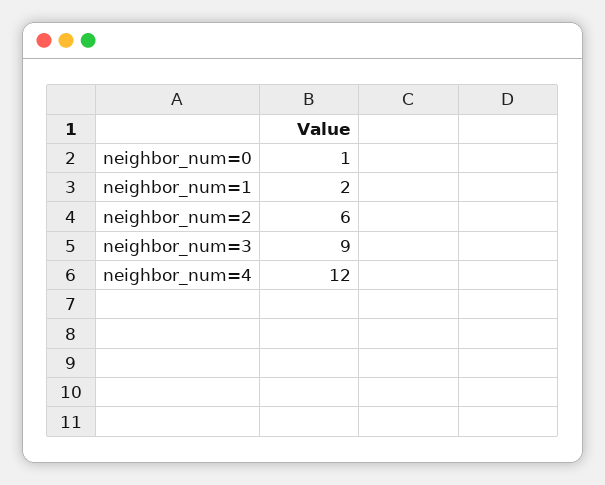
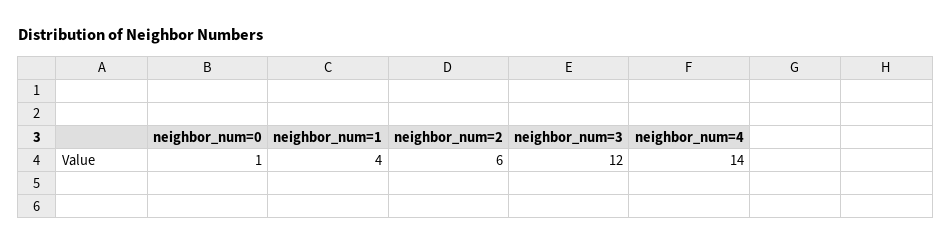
  {
    "neighbor_num=0": 1,
-   "neighbor_num=1": 2,
+   "neighbor_num=1": 4,
    "neighbor_num=2": 6,
-   "neighbor_num=3": 9,
+   "neighbor_num=3": 12,
-   "neighbor_num=4": 12
+   "neighbor_num=4": 14
  }

